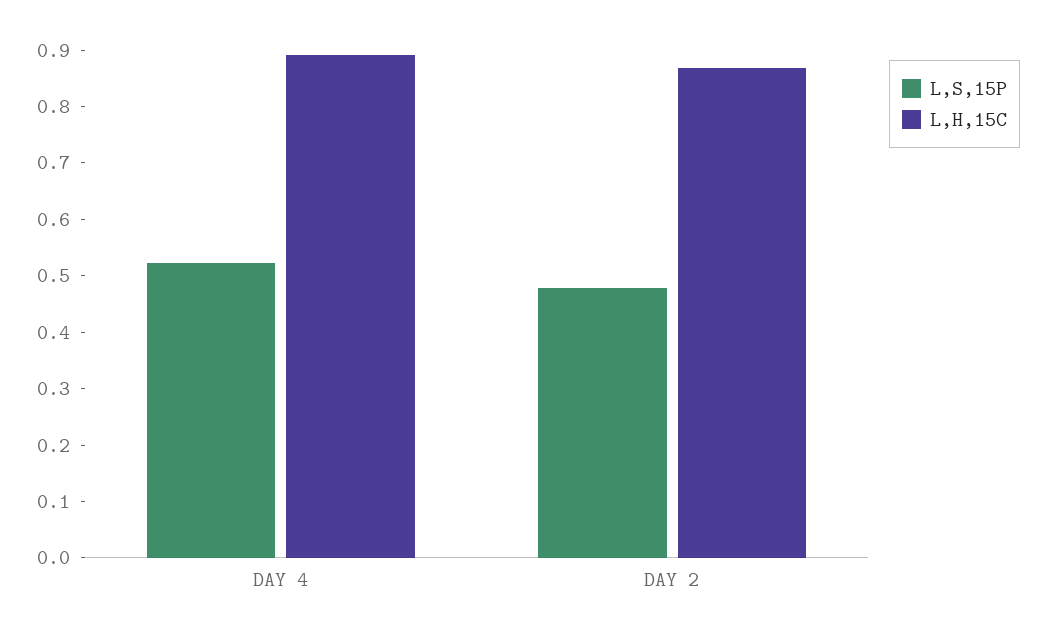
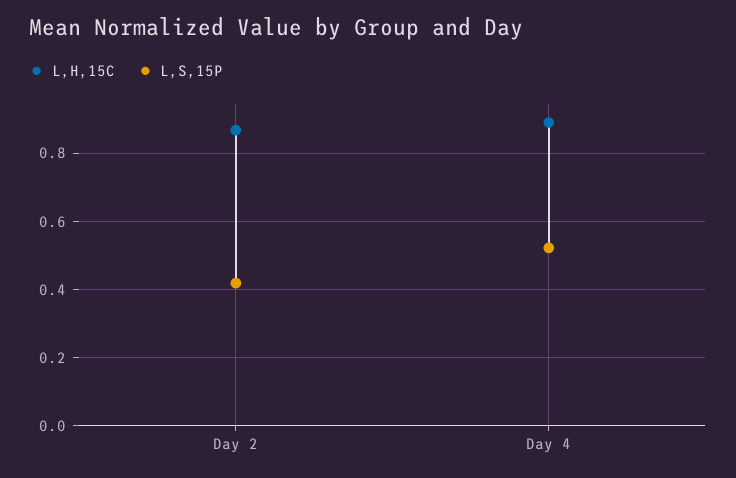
  {
    "L,S,15P": {
      "DAY 4": 0.52,
-     "DAY 2": 0.48
+     "DAY 2": 0.42
    },
    "L,H,15C": {
      "DAY 4": 0.9,
      "DAY 2": 0.86
    }
  }

